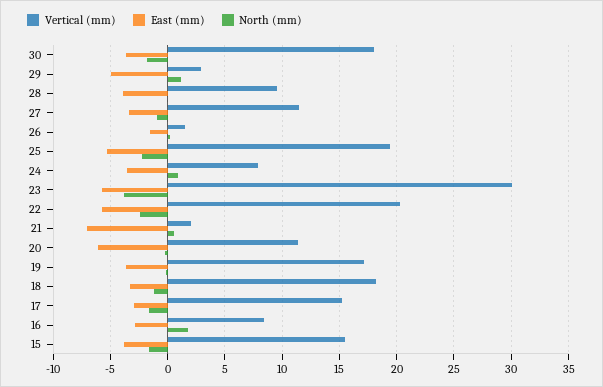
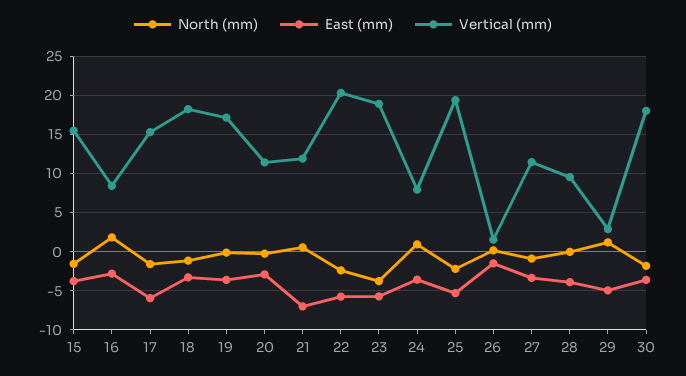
  {
    "Vertical (mm)": {
      "30": 18,
      "29": 3,
      "28": 10,
      "27": 11,
      "26": 2,
      "25": 19,
      "24": 8,
-     "23": 30,
+     "23": 19,
      "22": 20,
-     "21": 2,
+     "21": 12,
      "20": 11,
      "19": 17,
      "18": 18,
      "17": 15,
      "16": 8,
      "15": 15
    },
    "East (mm)": {
      "30": -4,
      "29": -5,
      "28": -4,
      "27": -3,
      "26": -2,
      "25": -5,
      "24": -4,
      "23": -6,
      "22": -6,
      "21": -7,
-     "20": -6,
+     "20": -3,
      "19": -4,
      "18": -3,
-     "17": -3,
+     "17": -6,
      "16": -3,
      "15": -4
    },
    "North (mm)": {
      "30": -2,
      "29": 1,
      "28": 0,
      "27": -1,
      "26": 0,
      "25": -2,
      "24": 1,
      "23": -4,
      "22": -2,
      "21": 1,
      "20": 0,
      "19": 0,
      "18": -1,
      "17": -2,
      "16": 2,
      "15": -2
    }
  }

